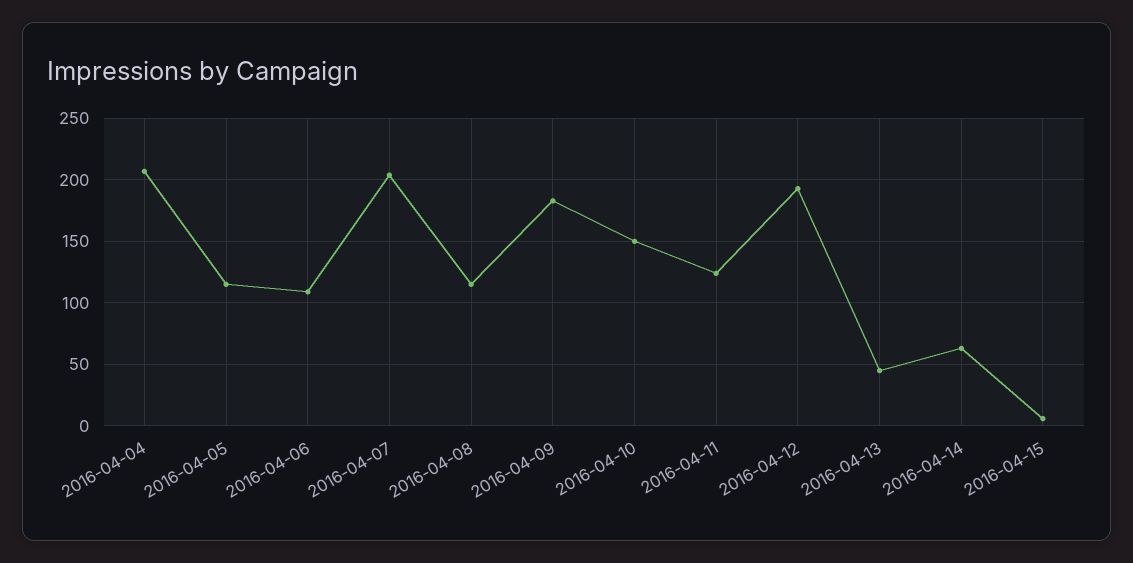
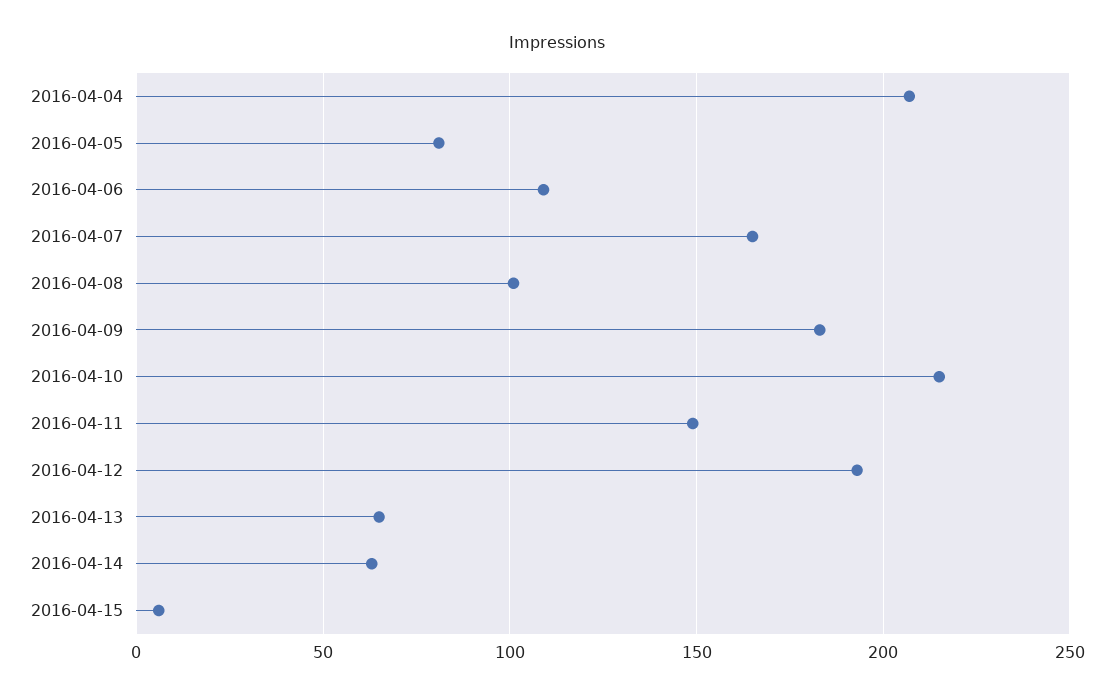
  {
    "2016-04-04": 205,
-   "2016-04-05": 115,
+   "2016-04-05": 80,
    "2016-04-06": 110,
-   "2016-04-07": 205,
+   "2016-04-07": 165,
-   "2016-04-08": 115,
+   "2016-04-08": 100,
    "2016-04-09": 185,
-   "2016-04-10": 150,
+   "2016-04-10": 215,
-   "2016-04-11": 125,
+   "2016-04-11": 150,
    "2016-04-12": 195,
-   "2016-04-13": 45,
+   "2016-04-13": 65,
    "2016-04-14": 65,
    "2016-04-15": 5
  }

